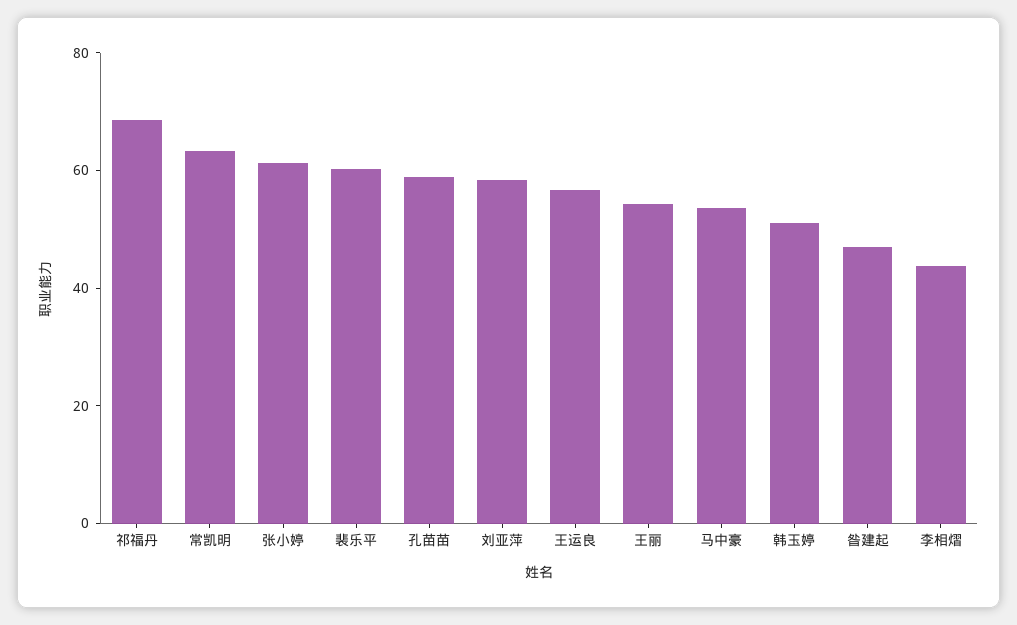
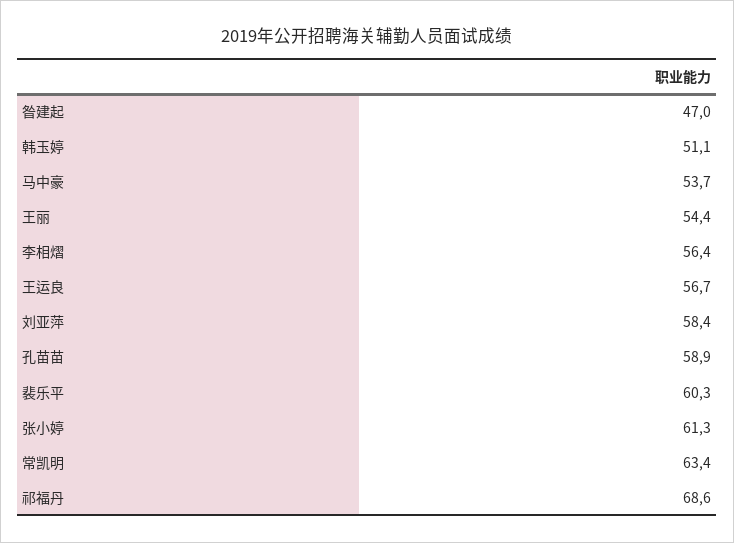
  {
    "祁福丹": 68.6,
    "常凯明": 63.4,
    "张小婷": 61.3,
    "裴乐平": 60.3,
    "孔苗苗": 58.9,
    "刘亚萍": 58.4,
    "王运良": 56.7,
    "王丽": 54.4,
    "马中豪": 53.7,
    "韩玉婷": 51.1,
    "昝建起": 47,
-   "李相熠": 45
+   "李相熠": 56.4
  }

